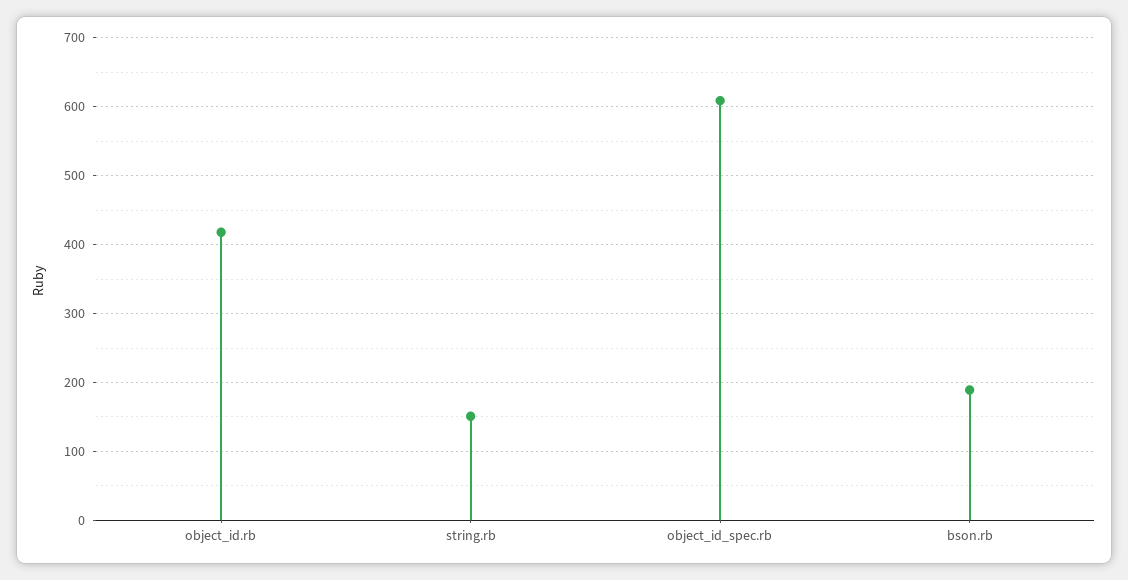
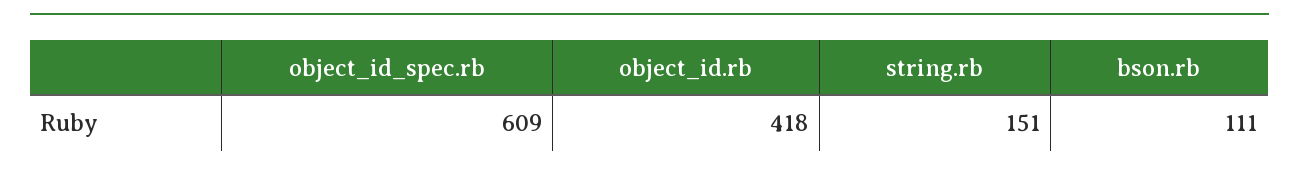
  {
    "object_id.rb": 418,
    "string.rb": 151,
    "object_id_spec.rb": 609,
-   "bson.rb": 190
+   "bson.rb": 111
  }

